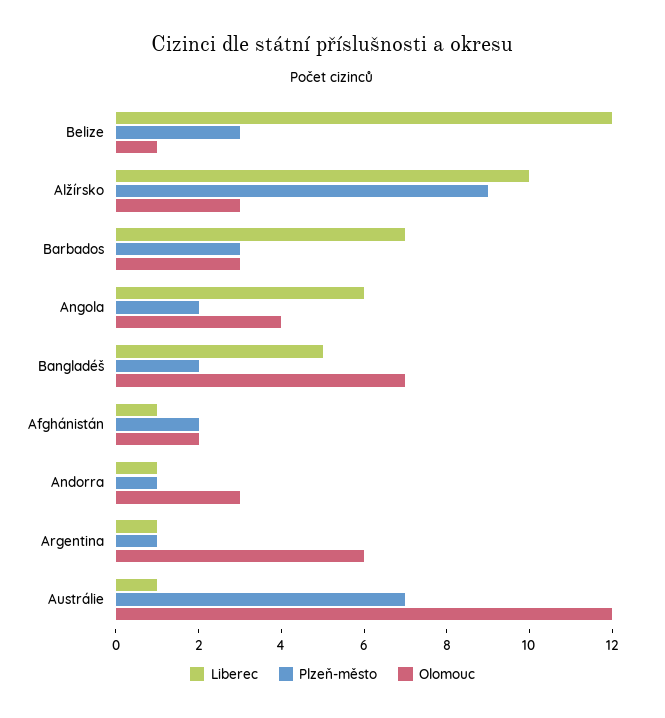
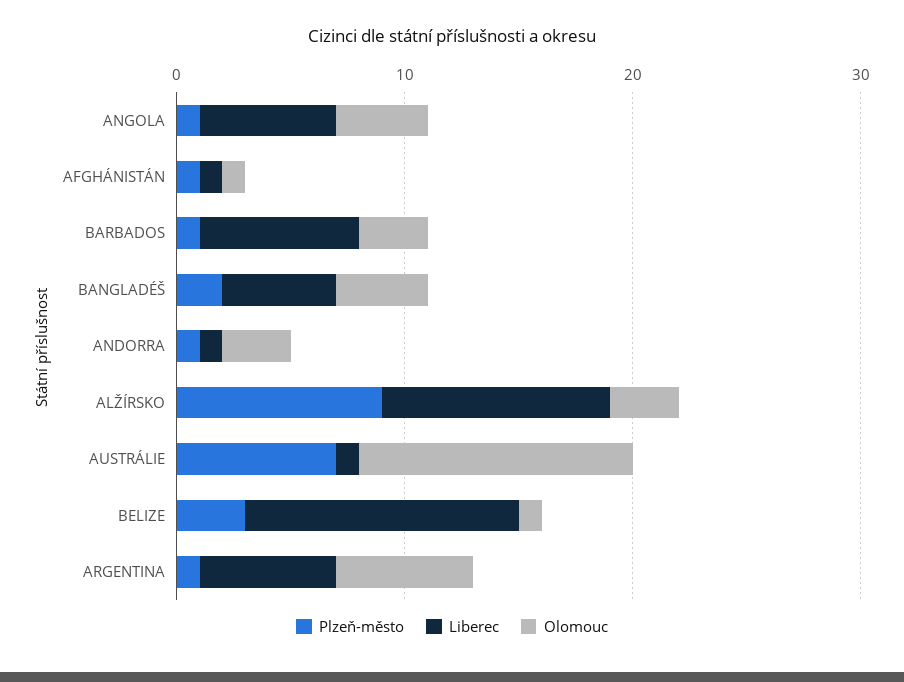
  {
    "Liberec": {
      "Belize": 12,
      "Alžírsko": 10,
      "Barbados": 7,
      "Angola": 6,
      "Bangladéš": 5,
      "Afghánistán": 1,
      "Andorra": 1,
-     "Argentina": 1,
+     "Argentina": 6,
      "Austrálie": 1
    },
    "Plzeň-město": {
      "Belize": 3,
      "Alžírsko": 9,
-     "Barbados": 3,
+     "Barbados": 1,
-     "Angola": 2,
+     "Angola": 1,
      "Bangladéš": 2,
-     "Afghánistán": 2,
+     "Afghánistán": 1,
      "Andorra": 1,
      "Argentina": 1,
      "Austrálie": 7
    },
    "Olomouc": {
      "Belize": 1,
      "Alžírsko": 3,
      "Barbados": 3,
      "Angola": 4,
-     "Bangladéš": 7,
+     "Bangladéš": 4,
-     "Afghánistán": 2,
+     "Afghánistán": 1,
      "Andorra": 3,
      "Argentina": 6,
      "Austrálie": 12
    }
  }

